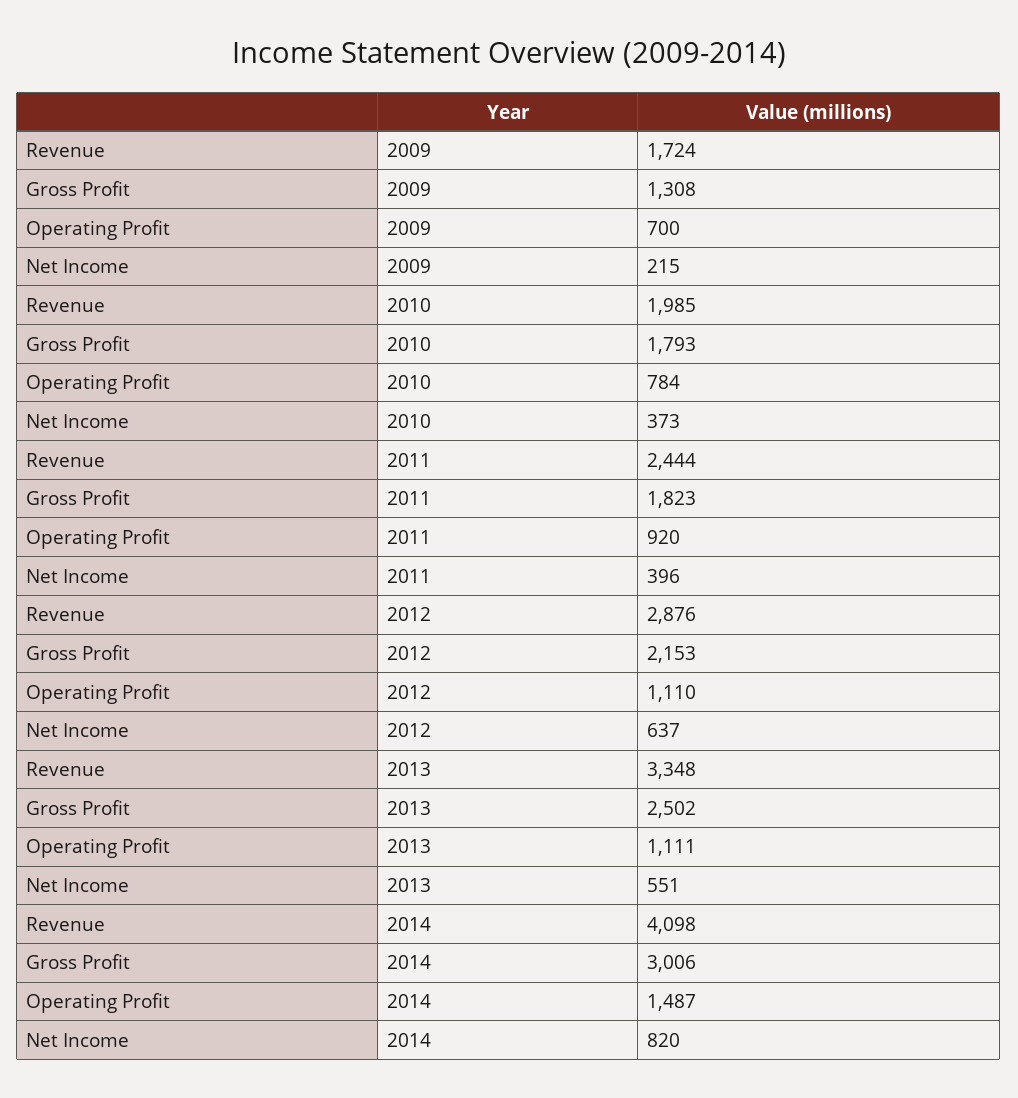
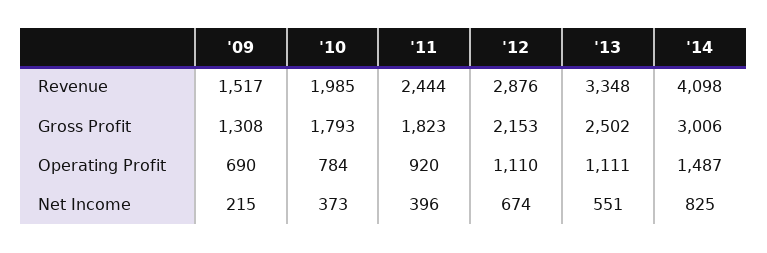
  {
    "Revenue": {
-     "2009": 1724,
+     "2009": 1517,
      "2010": 1985,
      "2011": 2444,
      "2012": 2876,
      "2013": 3348,
      "2014": 4098
    },
    "Gross Profit": {
      "2009": 1308,
      "2010": 1793,
      "2011": 1823,
      "2012": 2153,
      "2013": 2502,
      "2014": 3006
    },
    "Operating Profit": {
-     "2009": 700,
+     "2009": 690,
      "2010": 784,
      "2011": 920,
      "2012": 1110,
      "2013": 1111,
      "2014": 1487
    },
    "Net Income": {
      "2009": 215,
      "2010": 373,
      "2011": 396,
-     "2012": 637,
+     "2012": 674,
      "2013": 551,
-     "2014": 820
+     "2014": 825
    }
  }

